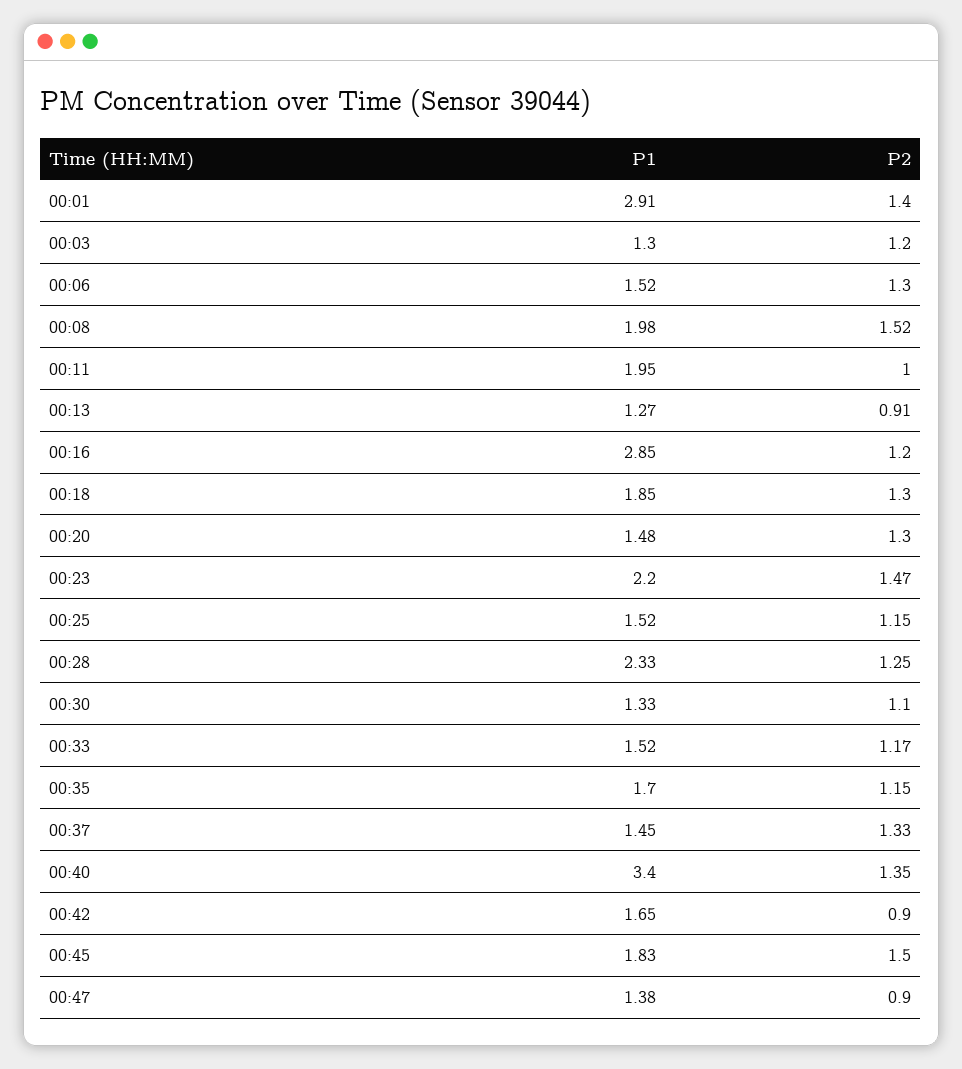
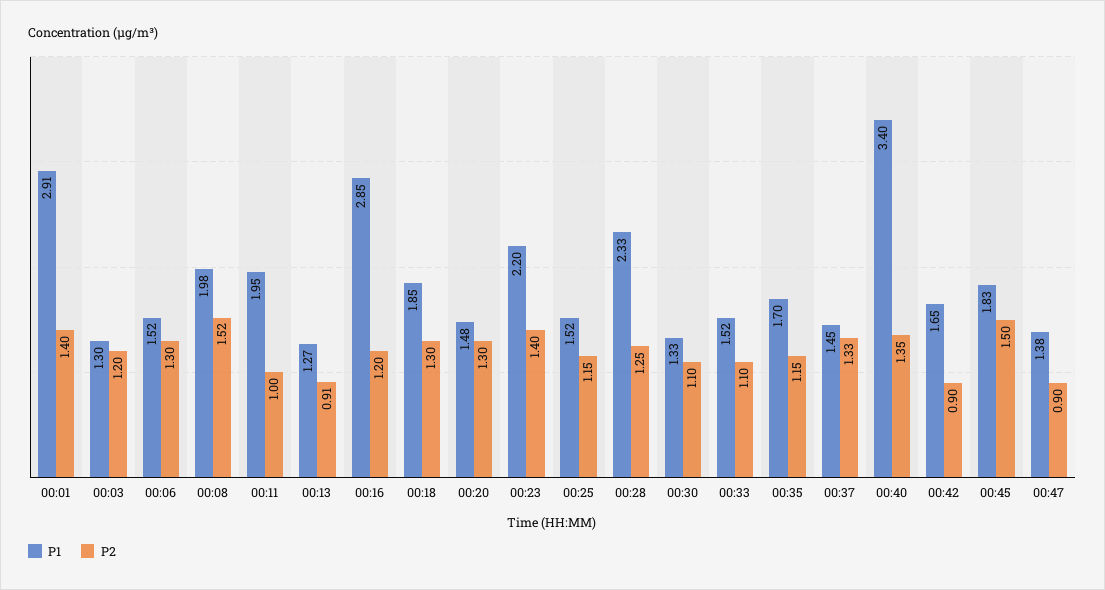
  {
    "P1": {
      "00:01": 2.91,
      "00:03": 1.3,
      "00:06": 1.52,
      "00:08": 1.98,
      "00:11": 1.95,
      "00:13": 1.27,
      "00:16": 2.85,
      "00:18": 1.85,
      "00:20": 1.48,
      "00:23": 2.2,
      "00:25": 1.52,
      "00:28": 2.33,
      "00:30": 1.33,
      "00:33": 1.52,
      "00:35": 1.7,
      "00:37": 1.45,
      "00:40": 3.4,
      "00:42": 1.65,
      "00:45": 1.83,
      "00:47": 1.38
    },
    "P2": {
      "00:01": 1.4,
      "00:03": 1.2,
      "00:06": 1.3,
      "00:08": 1.52,
      "00:11": 1,
      "00:13": 0.91,
      "00:16": 1.2,
      "00:18": 1.3,
      "00:20": 1.3,
-     "00:23": 1.47,
+     "00:23": 1.4,
      "00:25": 1.15,
      "00:28": 1.25,
      "00:30": 1.1,
-     "00:33": 1.17,
+     "00:33": 1.1,
      "00:35": 1.15,
      "00:37": 1.33,
      "00:40": 1.35,
      "00:42": 0.9,
      "00:45": 1.5,
      "00:47": 0.9
    }
  }

